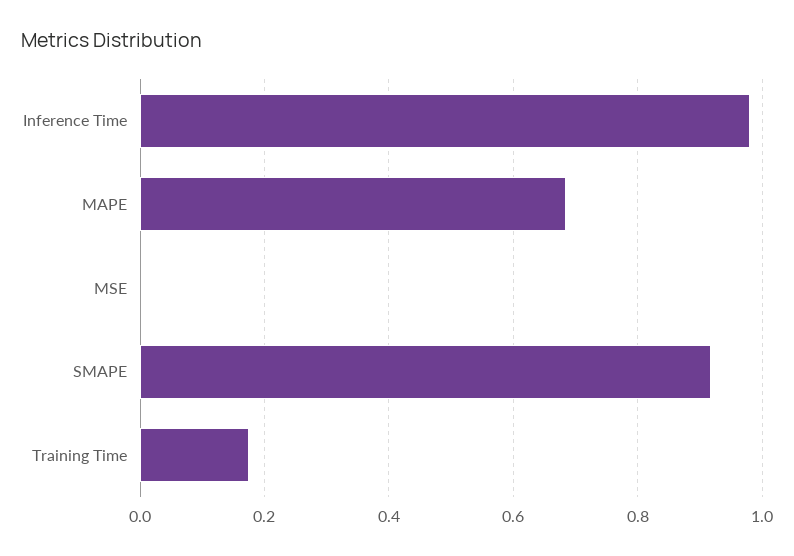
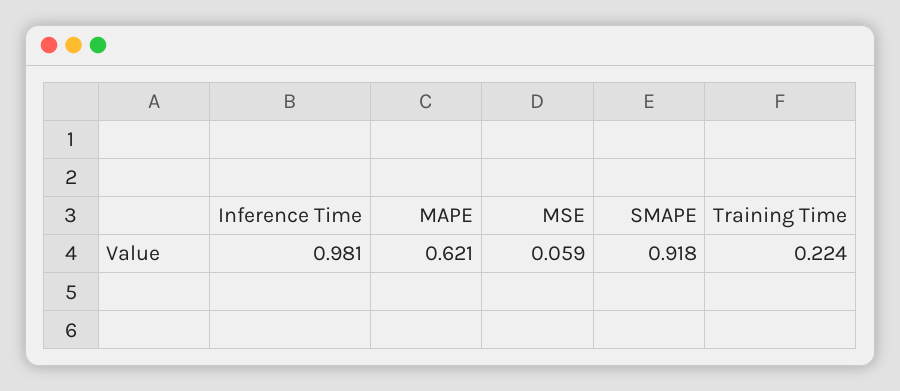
  {
    "Inference Time": 0.981,
-   "MAPE": 0.68,
+   "MAPE": 0.621,
-   "MSE": 0,
+   "MSE": 0.059,
    "SMAPE": 0.918,
-   "Training Time": 0.18
+   "Training Time": 0.224
  }

